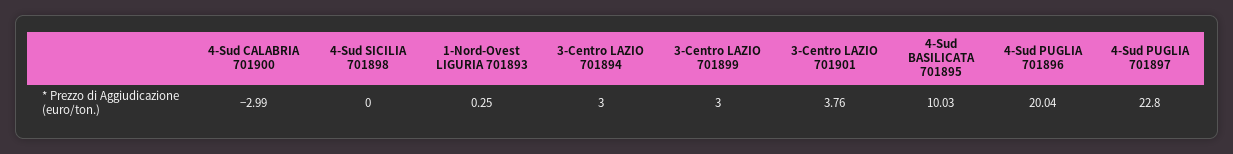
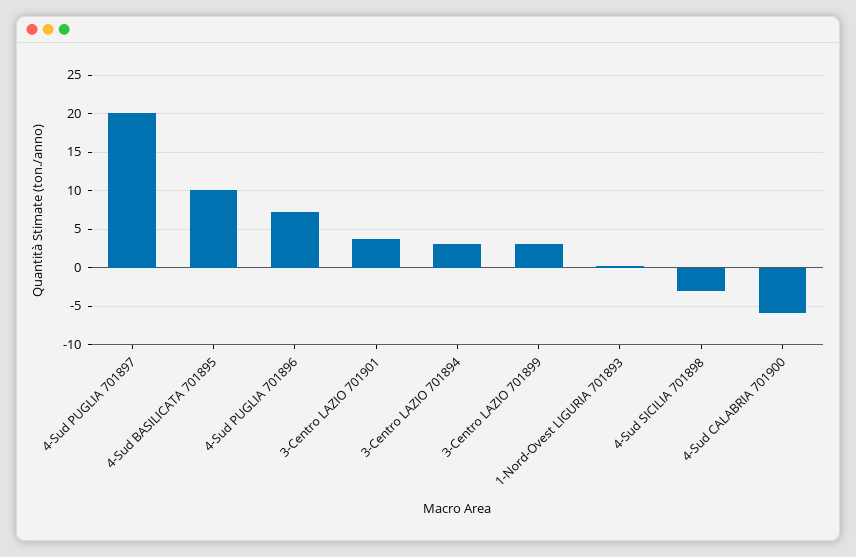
  {
-   "4-Sud CALABRIA 701900": -2.99,
+   "4-Sud CALABRIA 701900": -6,
-   "4-Sud SICILIA 701898": 0,
+   "4-Sud SICILIA 701898": -3,
    "1-Nord-Ovest LIGURIA 701893": 0.25,
    "3-Centro LAZIO 701894": 3,
    "3-Centro LAZIO 701899": 3,
    "3-Centro LAZIO 701901": 3.76,
    "4-Sud BASILICATA 701895": 10.03,
-   "4-Sud PUGLIA 701896": 20.04,
+   "4-Sud PUGLIA 701896": 7,
-   "4-Sud PUGLIA 701897": 22.8
+   "4-Sud PUGLIA 701897": 20
  }

